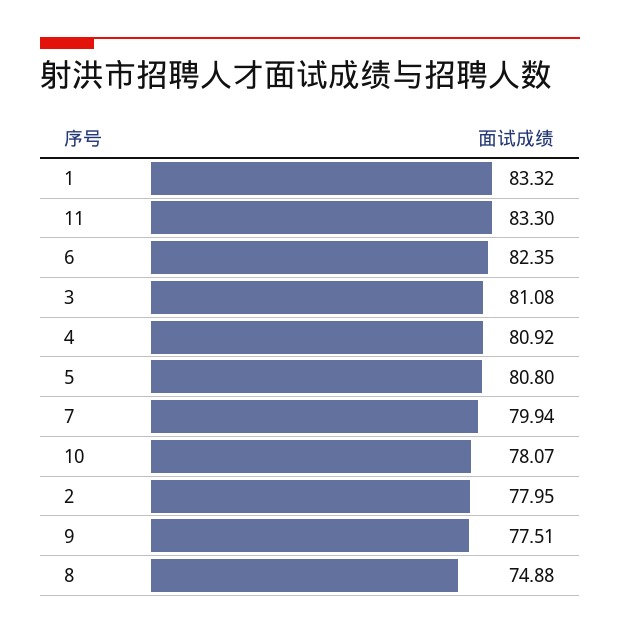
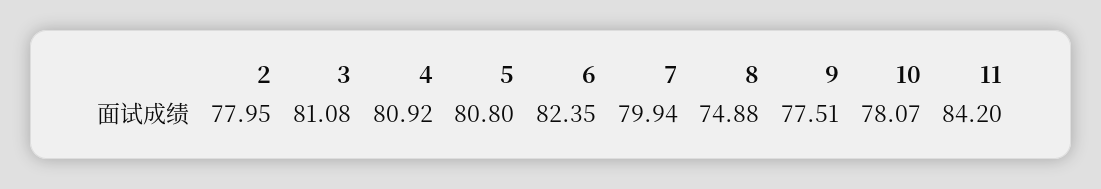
  {
-   "1": 83.32,
-   "11": 83.3,
+   "11": 84.2,
    "6": 82.35,
    "3": 81.08,
    "4": 80.92,
    "5": 80.8,
    "7": 79.94,
    "10": 78.07,
    "2": 77.95,
    "9": 77.51,
    "8": 74.88
  }

